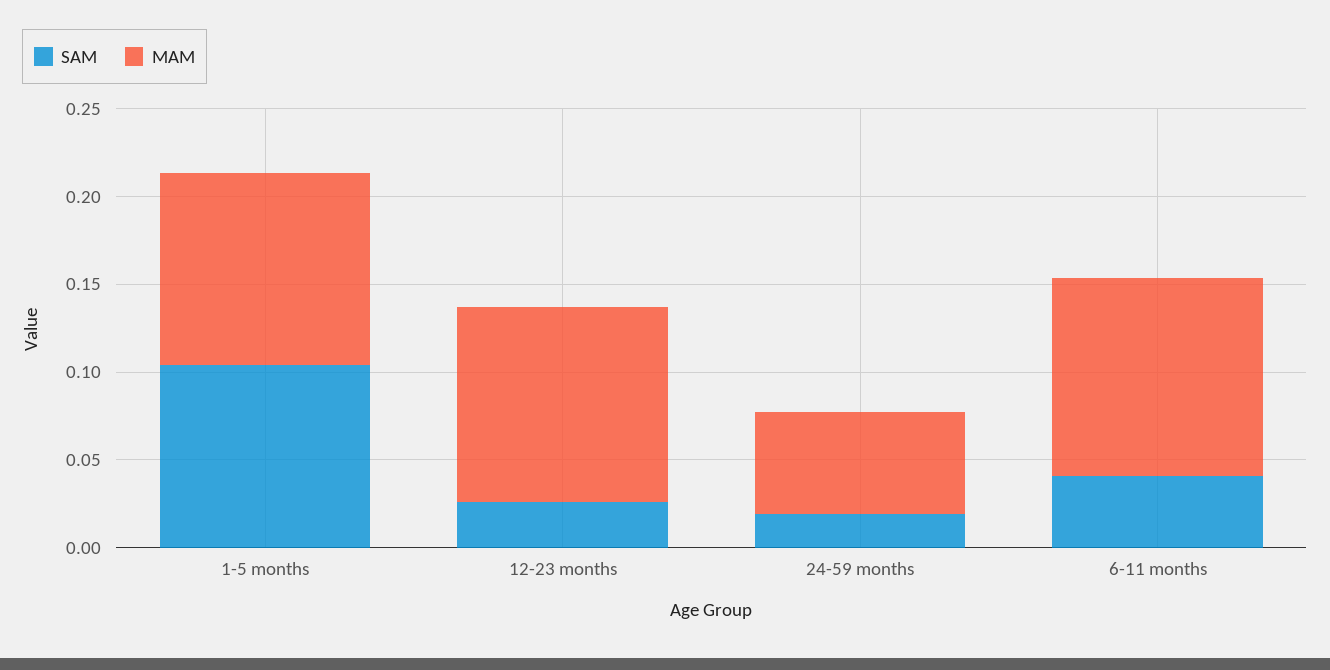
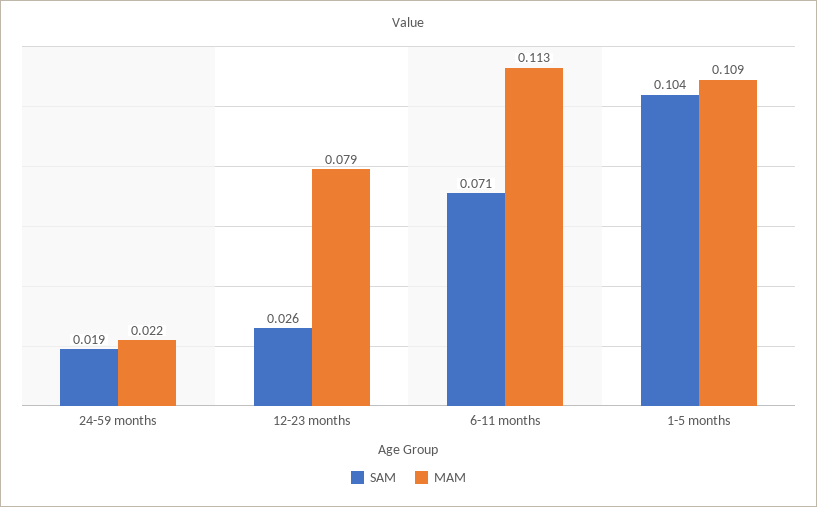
  {
    "SAM": {
      "1-5 months": 0.104,
      "12-23 months": 0.026,
      "24-59 months": 0.019,
-     "6-11 months": 0.04
+     "6-11 months": 0.071
    },
    "MAM": {
      "1-5 months": 0.109,
-     "12-23 months": 0.11,
+     "12-23 months": 0.079,
-     "24-59 months": 0.06,
+     "24-59 months": 0.022,
      "6-11 months": 0.113
    }
  }

